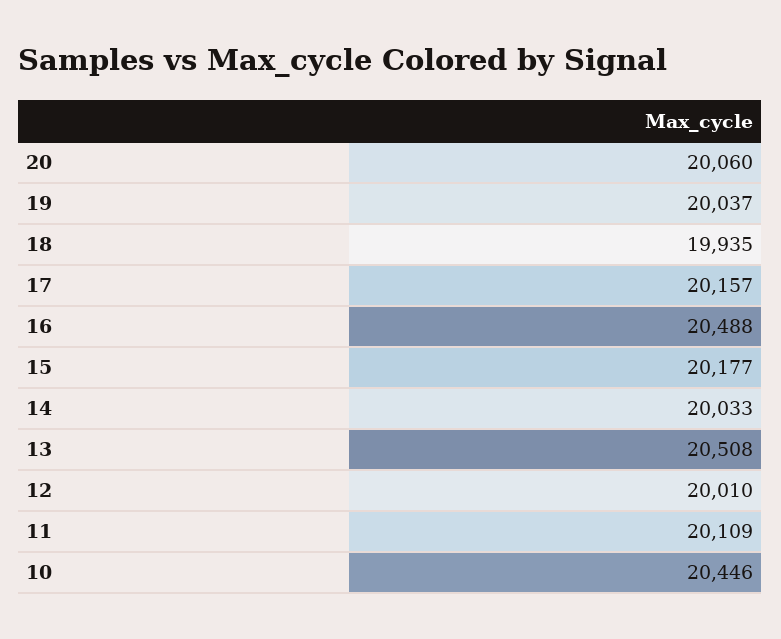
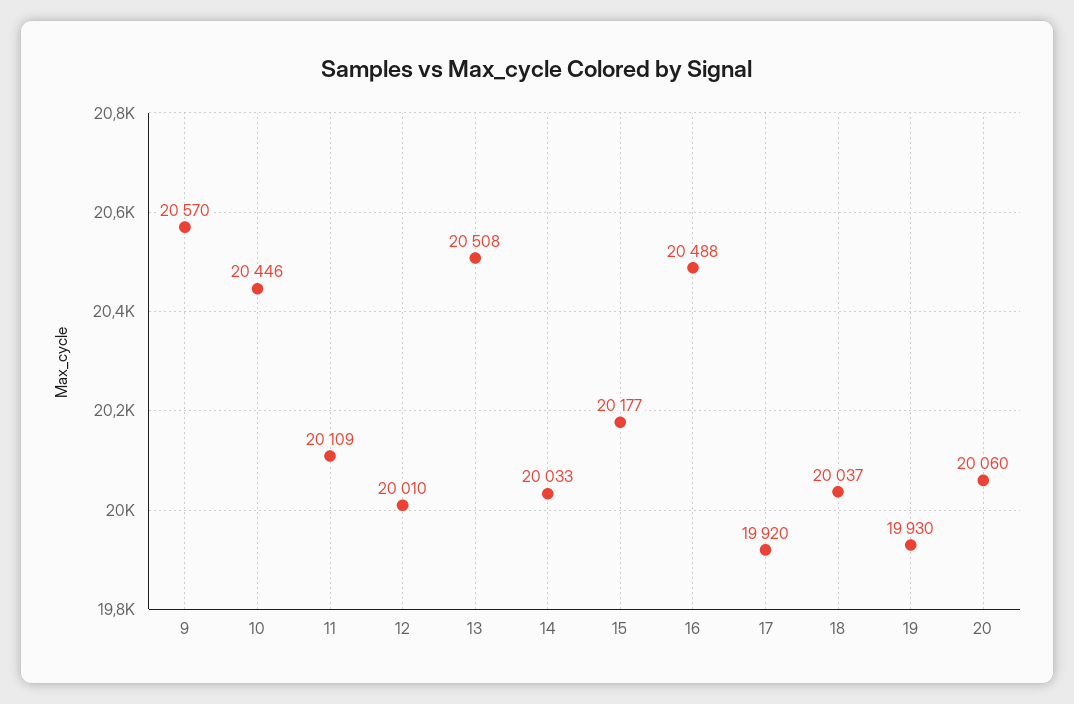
  {
    "20": 20060,
-   "19": 20037,
+   "19": 19930,
-   "18": 19935,
+   "18": 20037,
-   "17": 20157,
+   "17": 19920,
    "16": 20488,
    "15": 20177,
    "14": 20033,
    "13": 20508,
    "12": 20010,
    "11": 20109,
-   "10": 20446
+   "10": 20446,
+   "9": 20570
  }

